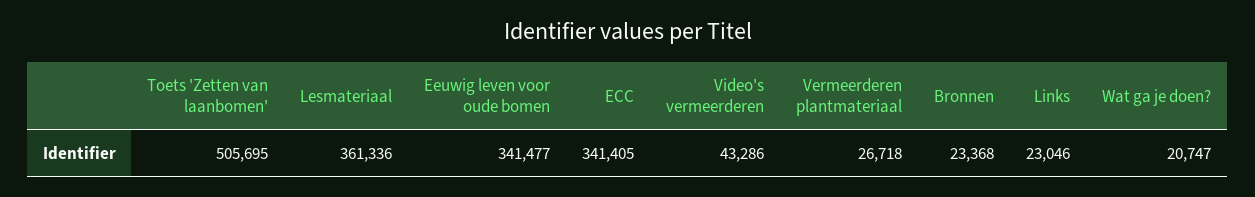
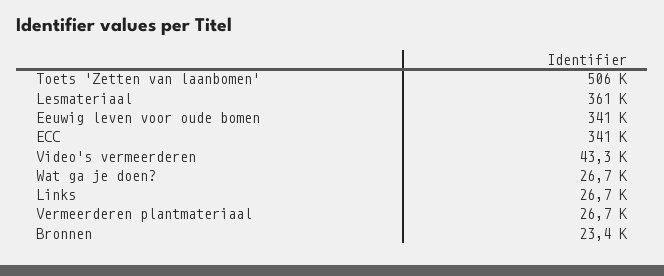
  {
    "Toets 'Zetten van laanbomen'": 505695,
    "Lesmateriaal": 361336,
    "Eeuwig leven voor oude bomen": 341477,
    "ECC": 341405,
    "Video's vermeerderen": 43286,
    "Vermeerderen plantmateriaal": 26718,
    "Bronnen": 23368,
-   "Links": 23046,
+   "Links": 26700,
-   "Wat ga je doen?": 20747
+   "Wat ga je doen?": 26700
  }

